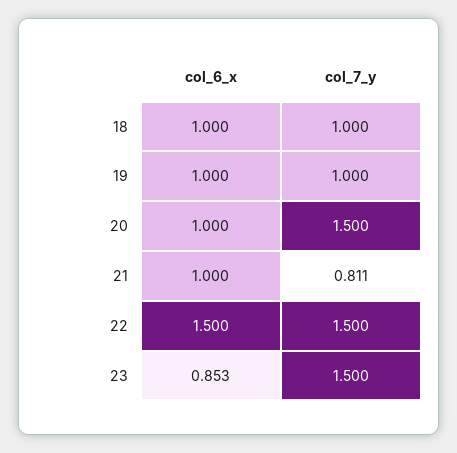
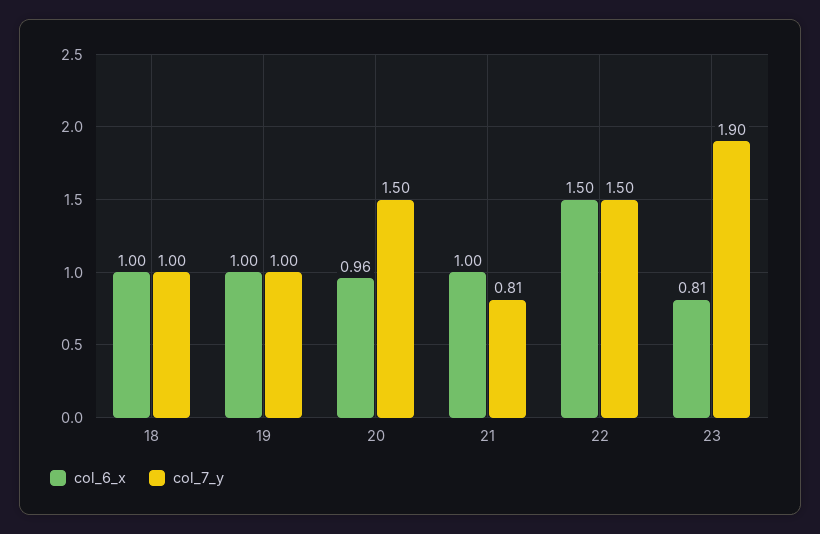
  {
    "col_6_x": {
      "18": 1,
      "19": 1,
-     "20": 1,
+     "20": 0.96,
      "21": 1,
      "22": 1.5,
-     "23": 0.853
+     "23": 0.81
    },
    "col_7_y": {
      "18": 1,
      "19": 1,
      "20": 1.5,
      "21": 0.811,
      "22": 1.5,
-     "23": 1.5
+     "23": 1.9
    }
  }

